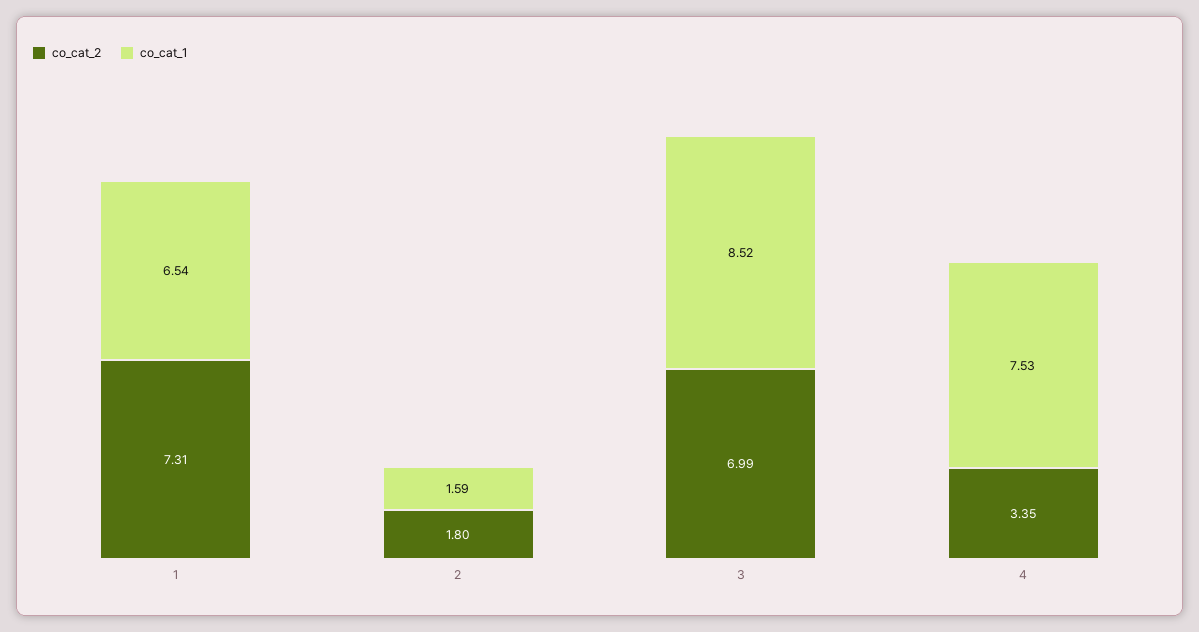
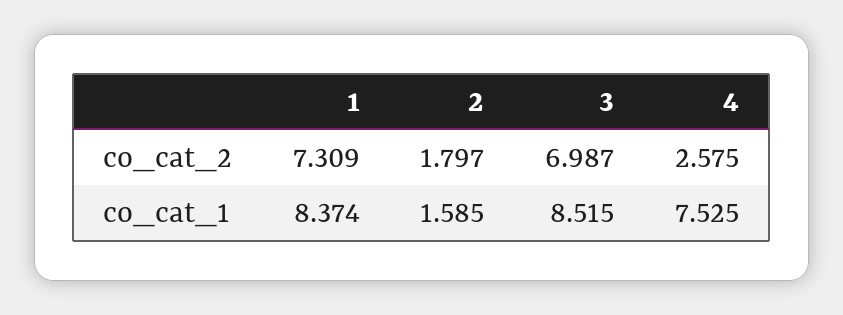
  {
    "co_cat_2": {
      "1": 7.309,
      "2": 1.797,
      "3": 6.987,
-     "4": 3.35
+     "4": 2.575
    },
    "co_cat_1": {
-     "1": 6.54,
+     "1": 8.374,
      "2": 1.585,
      "3": 8.515,
      "4": 7.525
    }
  }

